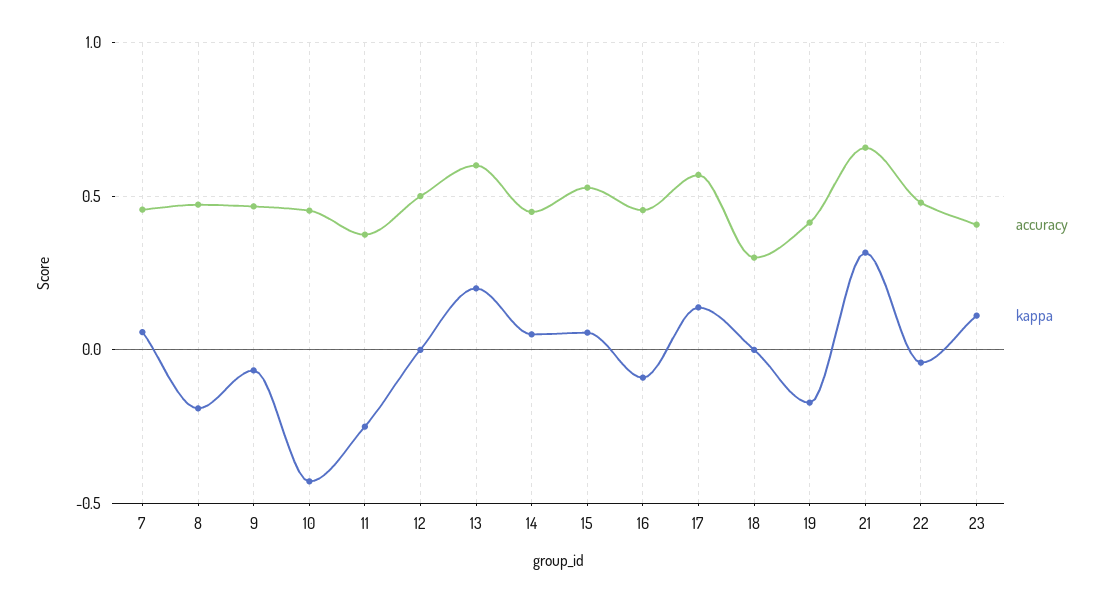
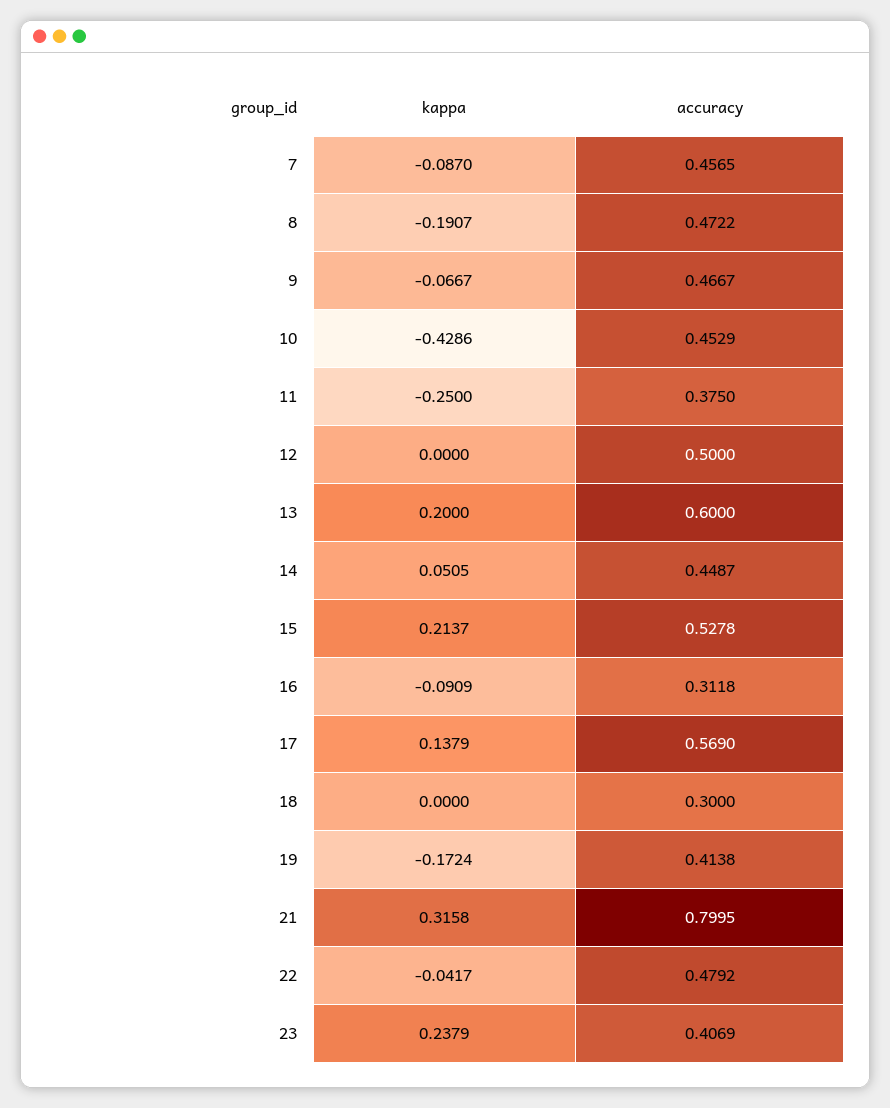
  {
    "accuracy": {
      "7": 0.4565,
      "8": 0.4722,
      "9": 0.4667,
      "10": 0.4529,
      "11": 0.375,
      "12": 0.5,
      "13": 0.6,
      "14": 0.4487,
      "15": 0.5278,
-     "16": 0.45,
+     "16": 0.3118,
      "17": 0.569,
      "18": 0.3,
      "19": 0.4138,
-     "21": 0.65,
+     "21": 0.7995,
      "22": 0.4792,
      "23": 0.4069
    },
    "kappa": {
-     "7": 0.05,
+     "7": -0.087,
      "8": -0.1907,
      "9": -0.0667,
      "10": -0.4286,
      "11": -0.25,
      "12": 0,
      "13": 0.2,
      "14": 0.0505,
-     "15": 0.05,
+     "15": 0.2137,
      "16": -0.0909,
      "17": 0.1379,
      "18": 0,
      "19": -0.1724,
      "21": 0.3158,
      "22": -0.0417,
-     "23": 0.1
+     "23": 0.2379
    }
  }

